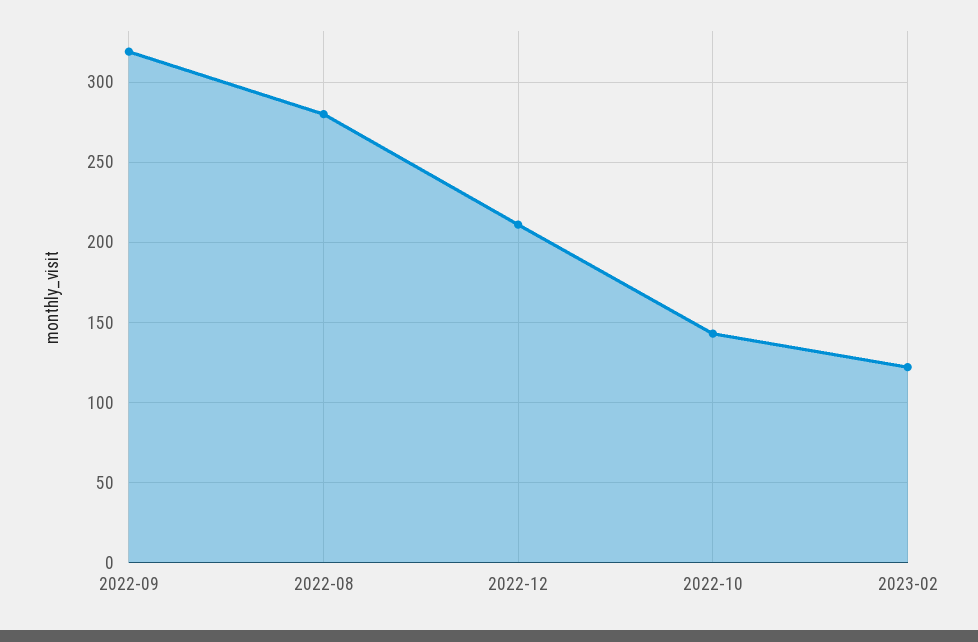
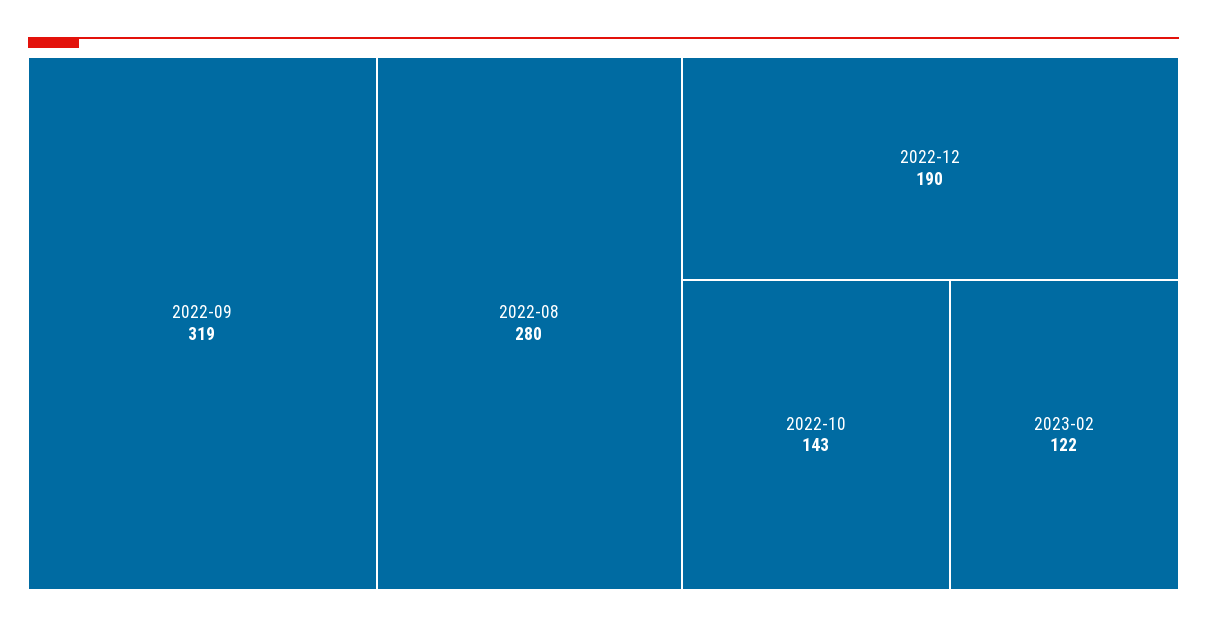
  {
    "2022-09": 319,
    "2022-08": 280,
-   "2022-12": 210,
+   "2022-12": 190,
    "2022-10": 143,
    "2023-02": 122
  }

